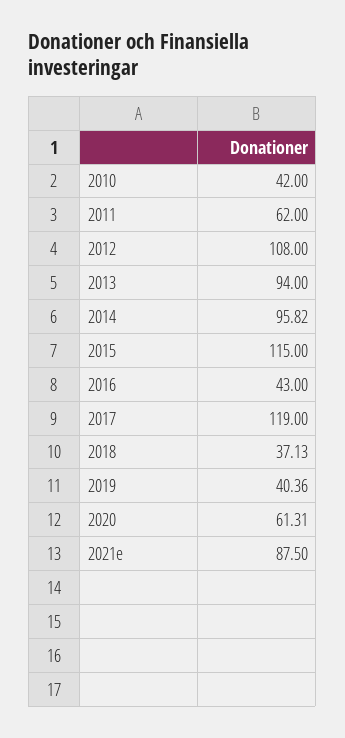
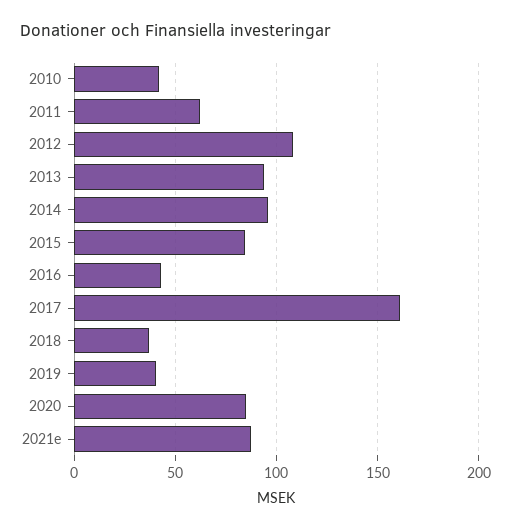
  {
    "2010": 42,
    "2011": 62,
    "2012": 108,
    "2013": 94,
    "2014": 95.82,
-   "2015": 115,
+   "2015": 85,
    "2016": 43,
-   "2017": 119,
+   "2017": 160,
    "2018": 37.13,
    "2019": 40.36,
-   "2020": 61.31,
+   "2020": 85,
    "2021e": 87.5
  }

